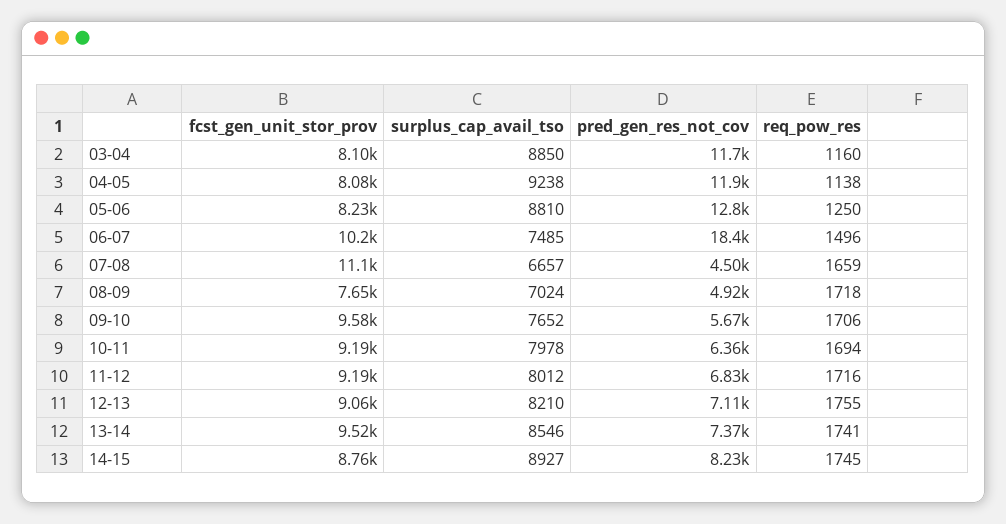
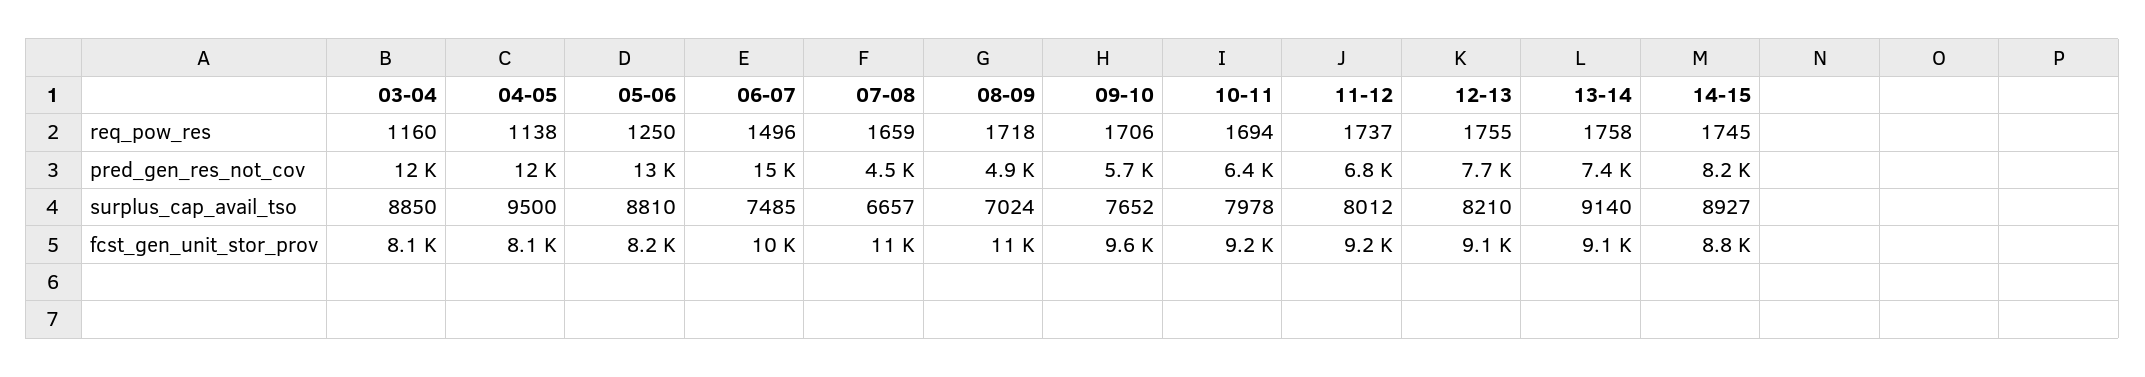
  {
    "fcst_gen_unit_stor_prov": {
      "03-04": 8100,
      "04-05": 8080,
      "05-06": 8230,
      "06-07": 10200,
      "07-08": 11100,
-     "08-09": 7650,
+     "08-09": 11000,
      "09-10": 9580,
      "10-11": 9190,
      "11-12": 9190,
      "12-13": 9060,
-     "13-14": 9520,
+     "13-14": 9100,
      "14-15": 8760
    },
    "surplus_cap_avail_tso": {
      "03-04": 8850,
-     "04-05": 9238,
+     "04-05": 9500,
      "05-06": 8810,
      "06-07": 7485,
      "07-08": 6657,
      "08-09": 7024,
      "09-10": 7652,
      "10-11": 7978,
      "11-12": 8012,
      "12-13": 8210,
-     "13-14": 8546,
+     "13-14": 9140,
      "14-15": 8927
    },
    "pred_gen_res_not_cov": {
      "03-04": 11700,
      "04-05": 11900,
      "05-06": 12800,
-     "06-07": 18400,
+     "06-07": 15000,
      "07-08": 4500,
      "08-09": 4920,
      "09-10": 5670,
      "10-11": 6360,
      "11-12": 6830,
-     "12-13": 7110,
+     "12-13": 7700,
      "13-14": 7370,
      "14-15": 8230
    },
    "req_pow_res": {
      "03-04": 1160,
      "04-05": 1138,
      "05-06": 1250,
      "06-07": 1496,
      "07-08": 1659,
      "08-09": 1718,
      "09-10": 1706,
      "10-11": 1694,
-     "11-12": 1716,
+     "11-12": 1737,
      "12-13": 1755,
-     "13-14": 1741,
+     "13-14": 1758,
      "14-15": 1745
    }
  }

